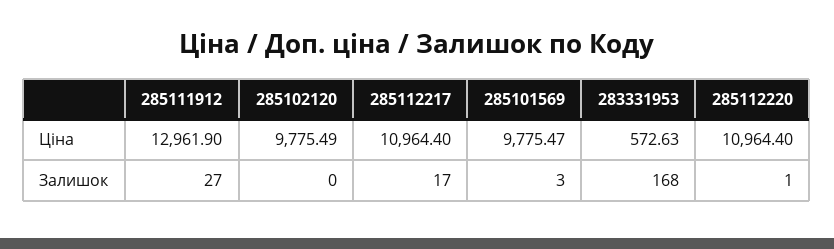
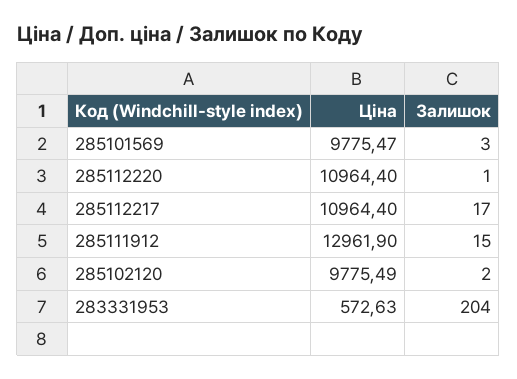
  {
    "285111912": {
      "Ціна": 12961.9,
-     "Залишок": 27
+     "Залишок": 15
    },
    "285102120": {
      "Ціна": 9775.49,
-     "Залишок": 0
+     "Залишок": 2
    },
    "285112217": {
      "Ціна": 10964.4,
      "Залишок": 17
    },
    "285101569": {
      "Ціна": 9775.47,
      "Залишок": 3
    },
    "283331953": {
      "Ціна": 572.63,
-     "Залишок": 168
+     "Залишок": 204
    },
    "285112220": {
      "Ціна": 10964.4,
      "Залишок": 1
    }
  }

